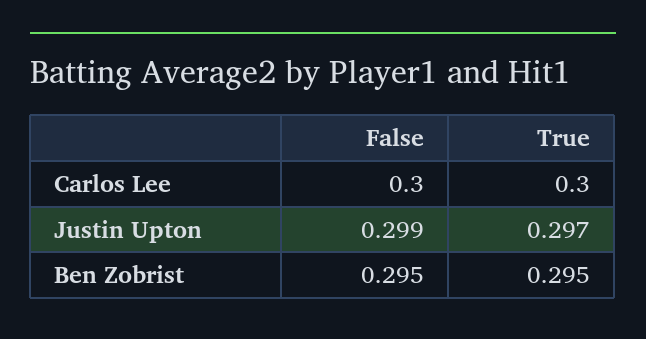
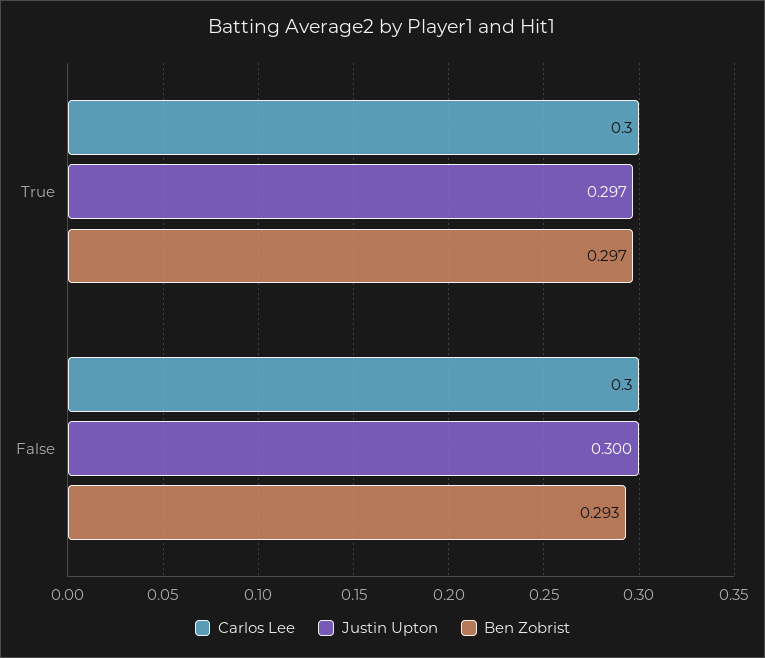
  {
    "Carlos Lee": {
      "False": 0.3,
      "True": 0.3
    },
    "Justin Upton": {
-     "False": 0.299,
+     "False": 0.3,
      "True": 0.297
    },
    "Ben Zobrist": {
-     "False": 0.295,
+     "False": 0.293,
-     "True": 0.295
+     "True": 0.297
    }
  }

